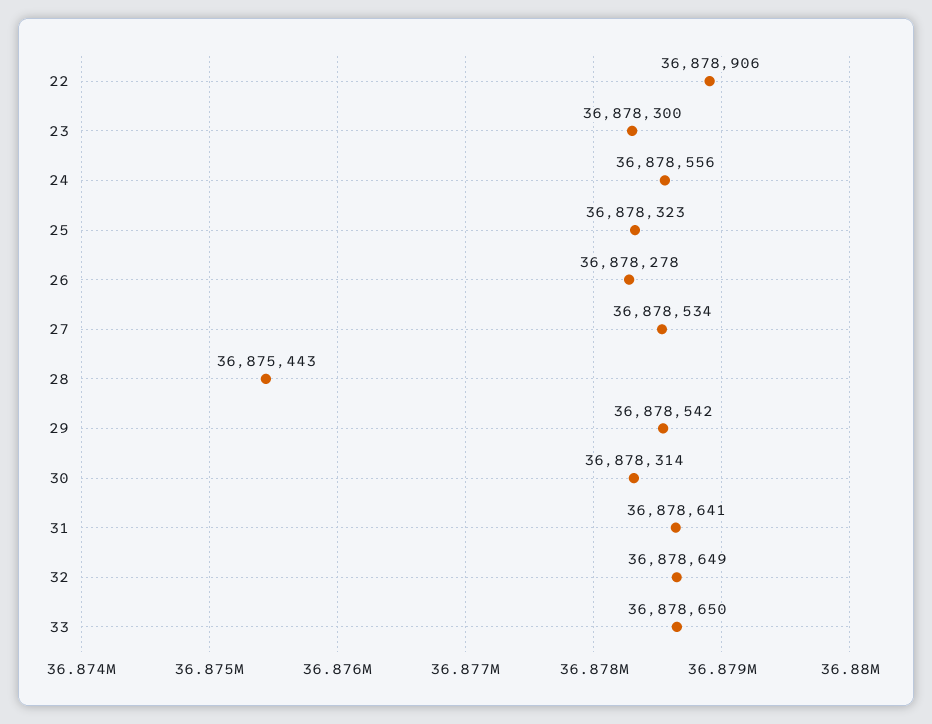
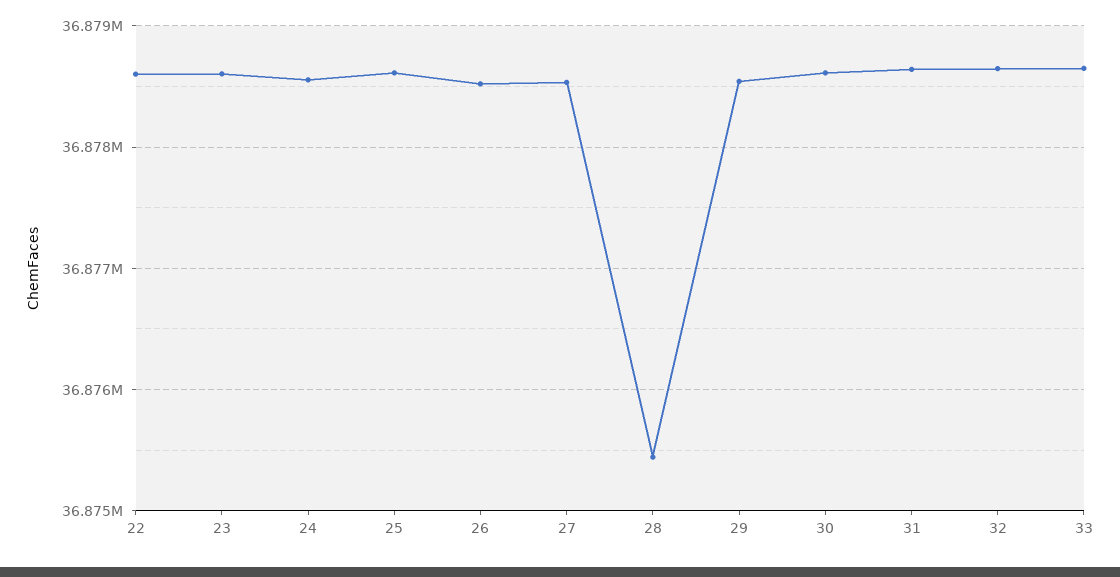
  {
-   "22": 36878906,
+   "22": 36878600,
-   "23": 36878300,
+   "23": 36878600,
    "24": 36878556,
-   "25": 36878323,
+   "25": 36878600,
-   "26": 36878278,
+   "26": 36878500,
    "27": 36878534,
    "28": 36875443,
    "29": 36878542,
-   "30": 36878314,
+   "30": 36878600,
    "31": 36878641,
    "32": 36878649,
    "33": 36878650
  }

